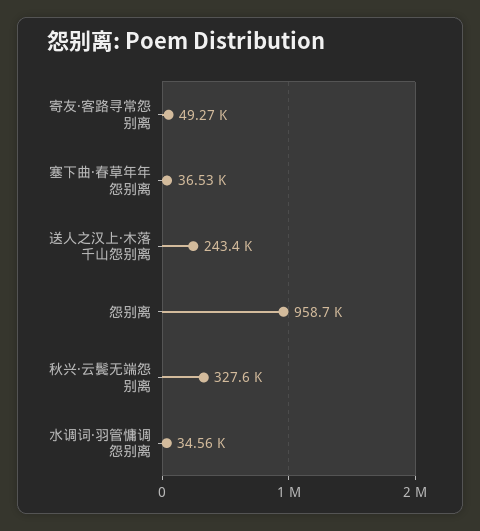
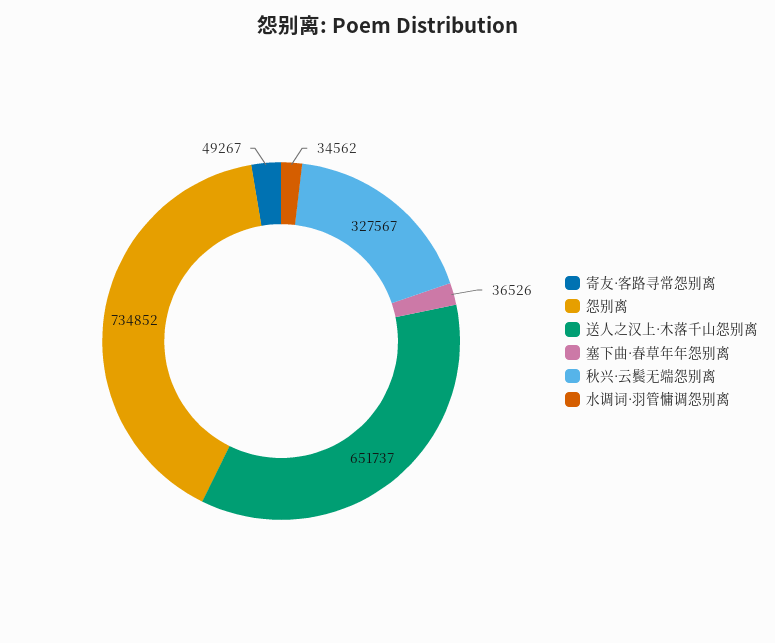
  {
    "寄友·客路寻常怨别离": 49267,
    "塞下曲·春草年年怨别离": 36526,
-   "送人之汉上·木落千山怨别离": 243400,
+   "送人之汉上·木落千山怨别离": 651737,
-   "怨别离": 958700,
+   "怨别离": 734852,
    "秋兴·云鬓无端怨别离": 327567,
    "水调词·羽管慵调怨别离": 34562
  }

